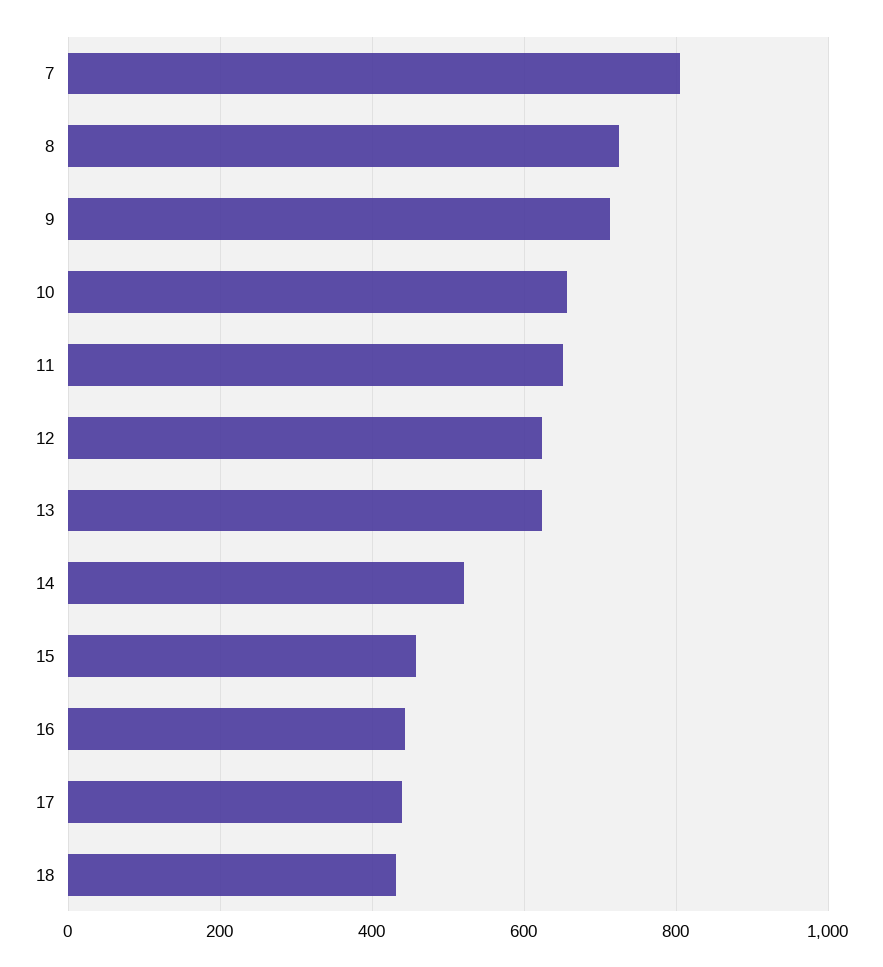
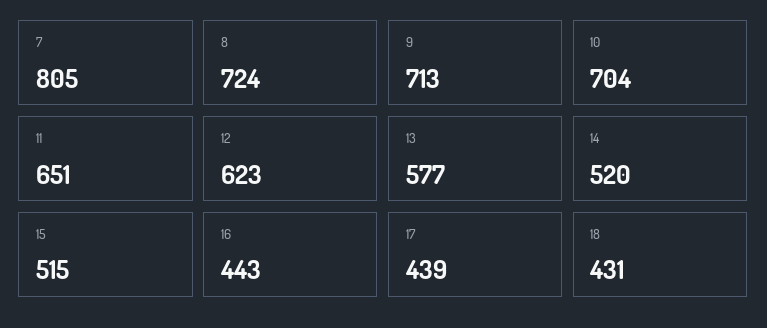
  {
    "7": 805,
    "8": 724,
    "9": 713,
-   "10": 660,
+   "10": 704,
    "11": 651,
    "12": 623,
-   "13": 620,
+   "13": 577,
    "14": 520,
-   "15": 460,
+   "15": 515,
    "16": 443,
    "17": 439,
    "18": 431
  }

